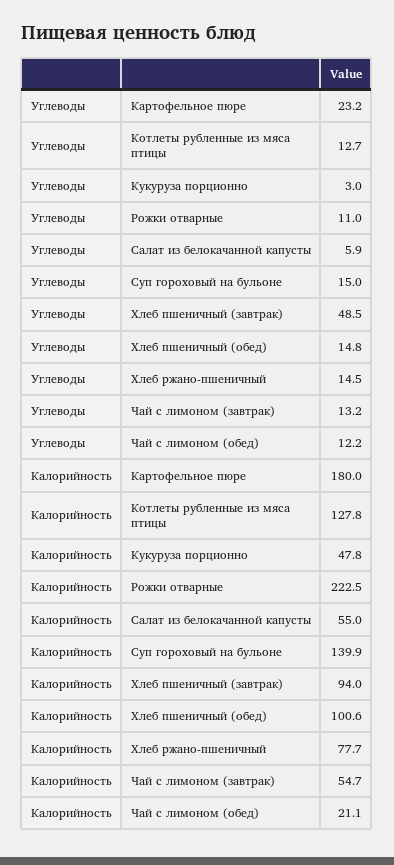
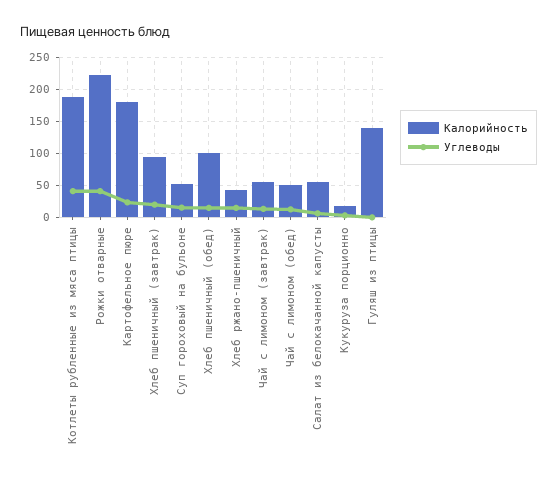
  {
    "Углеводы": {
      "Картофельное пюре": 23.2,
-     "Котлеты рубленные из мяса птицы": 12.7,
+     "Котлеты рубленные из мяса птицы": 40,
      "Кукуруза порционно": 3,
-     "Рожки отварные": 11,
+     "Рожки отварные": 40,
      "Салат из белокачанной капусты": 5.9,
      "Суп гороховый на бульоне": 15,
-     "Хлеб пшеничный (завтрак)": 48.5,
+     "Хлеб пшеничный (завтрак)": 20,
      "Хлеб пшеничный (обед)": 14.8,
      "Хлеб ржано-пшеничный": 14.5,
      "Чай с лимоном (завтрак)": 13.2,
-     "Чай с лимоном (обед)": 12.2
+     "Чай с лимоном (обед)": 12.2,
+     "Гуляш из птицы": 0
    },
    "Калорийность": {
      "Картофельное пюре": 180,
-     "Котлеты рубленные из мяса птицы": 127.8,
+     "Котлеты рубленные из мяса птицы": 190,
-     "Кукуруза порционно": 47.8,
+     "Кукуруза порционно": 20,
      "Рожки отварные": 222.5,
      "Салат из белокачанной капусты": 55,
-     "Суп гороховый на бульоне": 139.9,
+     "Суп гороховый на бульоне": 50,
      "Хлеб пшеничный (завтрак)": 94,
      "Хлеб пшеничный (обед)": 100.6,
-     "Хлеб ржано-пшеничный": 77.7,
+     "Хлеб ржано-пшеничный": 40,
      "Чай с лимоном (завтрак)": 54.7,
-     "Чай с лимоном (обед)": 21.1
+     "Чай с лимоном (обед)": 50,
+     "Гуляш из птицы": 140
    }
  }

